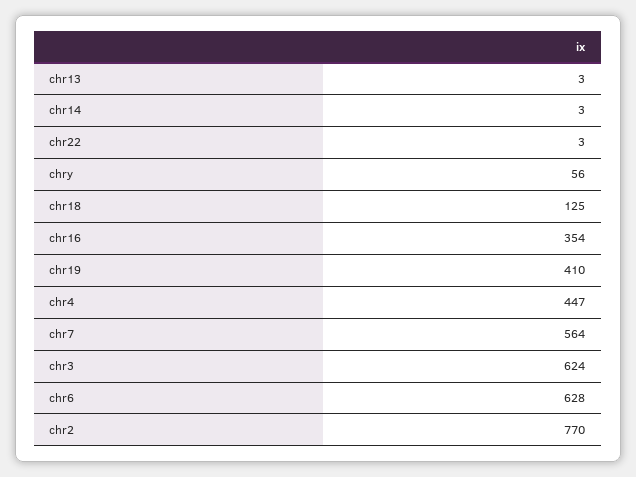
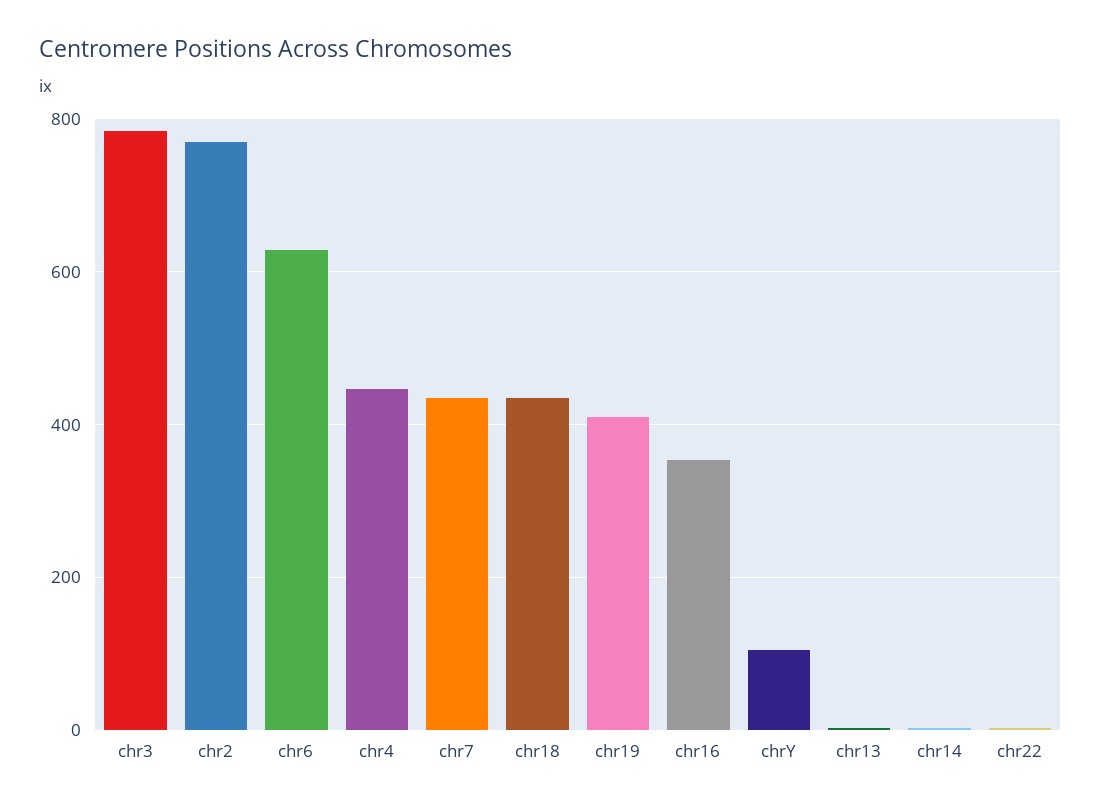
  {
    "chr13": 3,
    "chr14": 3,
    "chr22": 3,
-   "chry": 56,
+   "chry": 100,
-   "chr18": 125,
+   "chr18": 440,
    "chr16": 354,
    "chr19": 410,
    "chr4": 447,
-   "chr7": 564,
+   "chr7": 440,
-   "chr3": 624,
+   "chr3": 780,
    "chr6": 628,
    "chr2": 770
  }

